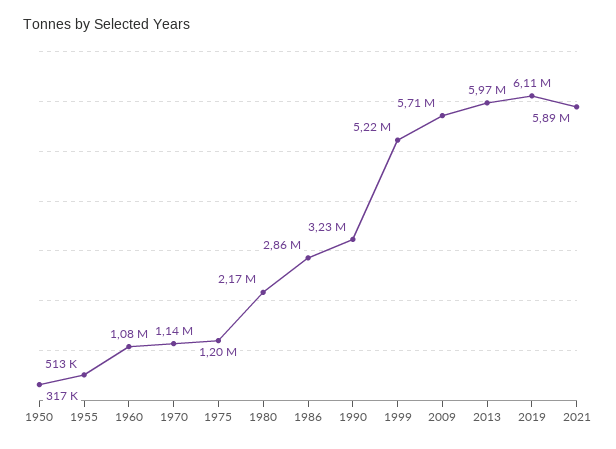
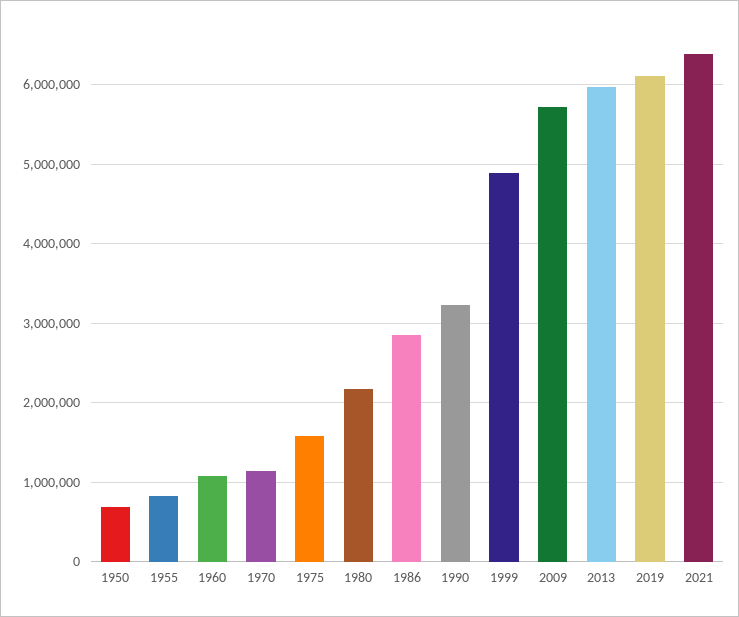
  {
-   "1950": 317000,
+   "1950": 700000,
-   "1955": 513000,
+   "1955": 800000,
    "1960": 1080000,
    "1970": 1140000,
-   "1975": 1200000,
+   "1975": 1600000,
    "1980": 2170000,
    "1986": 2860000,
    "1990": 3230000,
-   "1999": 5220000,
+   "1999": 4900000,
    "2009": 5710000,
    "2013": 5970000,
    "2019": 6110000,
-   "2021": 5890000
+   "2021": 6400000
  }

